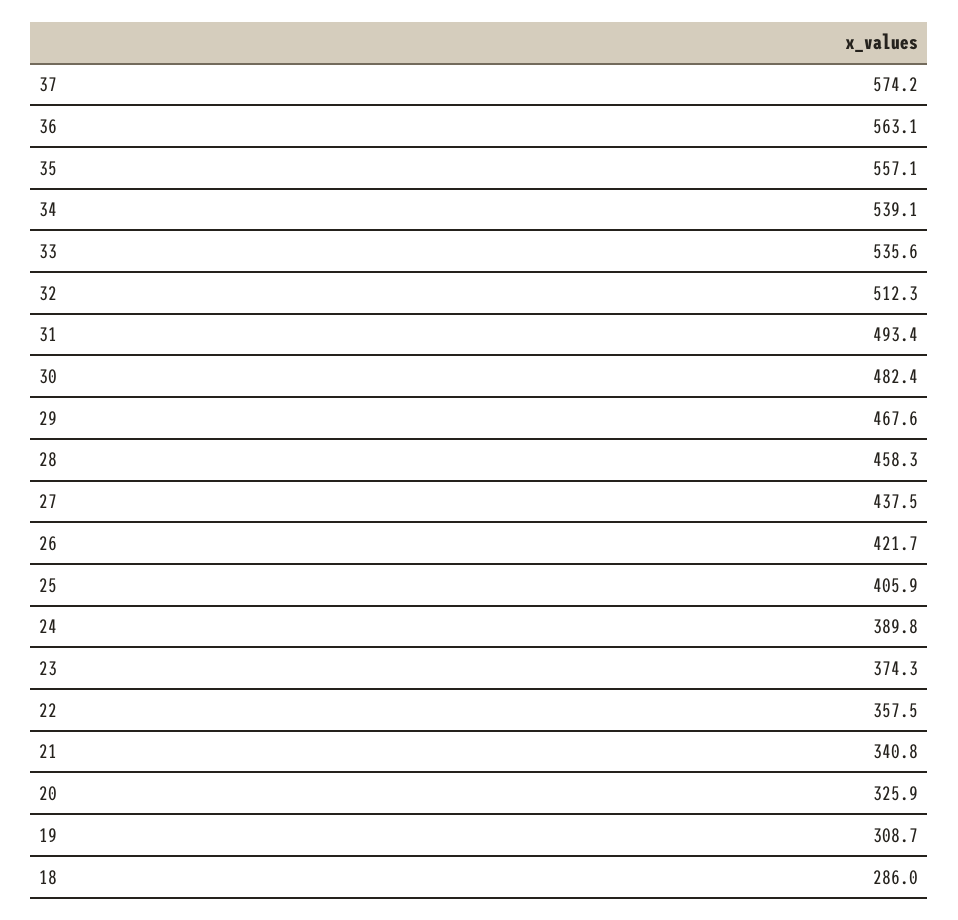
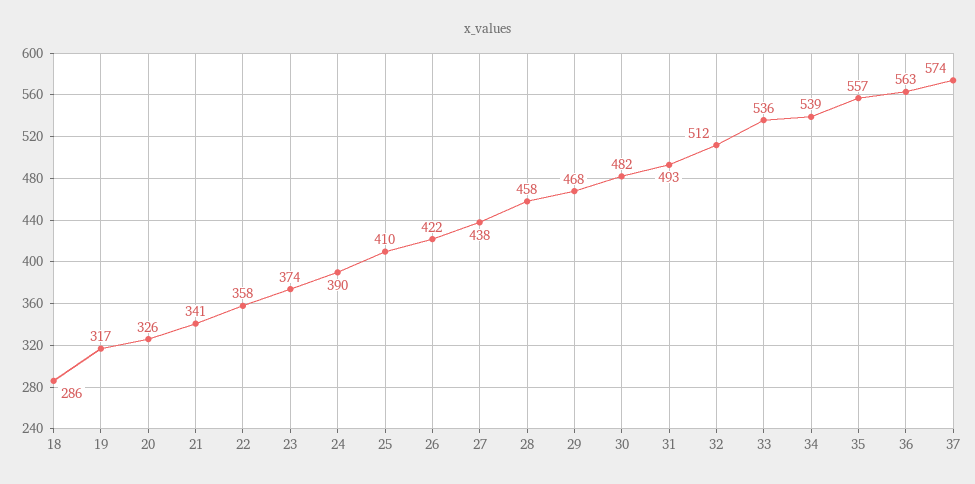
  {
    "37": 574.2,
    "36": 563.1,
    "35": 557.1,
    "34": 539.1,
    "33": 535.6,
    "32": 512.3,
    "31": 493.4,
    "30": 482.4,
    "29": 467.6,
    "28": 458.3,
    "27": 437.5,
    "26": 421.7,
-   "25": 405.9,
+   "25": 410,
    "24": 389.8,
    "23": 374.3,
    "22": 357.5,
    "21": 340.8,
    "20": 325.9,
-   "19": 308.7,
+   "19": 317,
    "18": 286
  }

